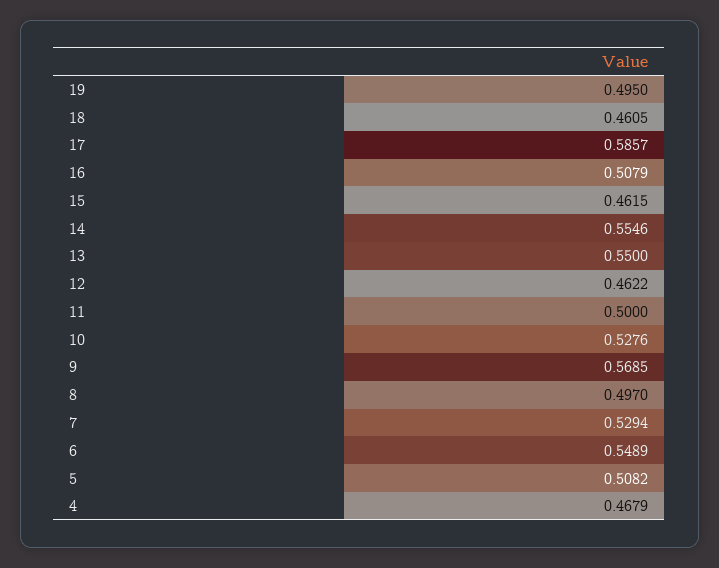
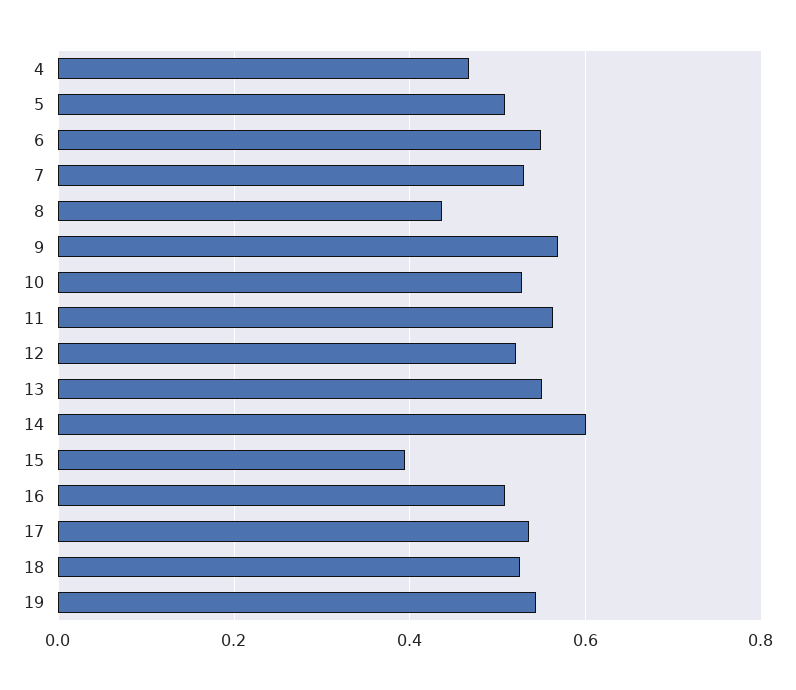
  {
-   "19": 0.495,
+   "19": 0.54,
-   "18": 0.4605,
+   "18": 0.52,
-   "17": 0.5857,
+   "17": 0.54,
    "16": 0.5079,
-   "15": 0.4615,
+   "15": 0.4,
-   "14": 0.5546,
+   "14": 0.6,
    "13": 0.55,
-   "12": 0.4622,
+   "12": 0.52,
-   "11": 0.5,
+   "11": 0.56,
    "10": 0.5276,
    "9": 0.5685,
-   "8": 0.497,
+   "8": 0.44,
    "7": 0.5294,
    "6": 0.5489,
    "5": 0.5082,
    "4": 0.4679
  }

